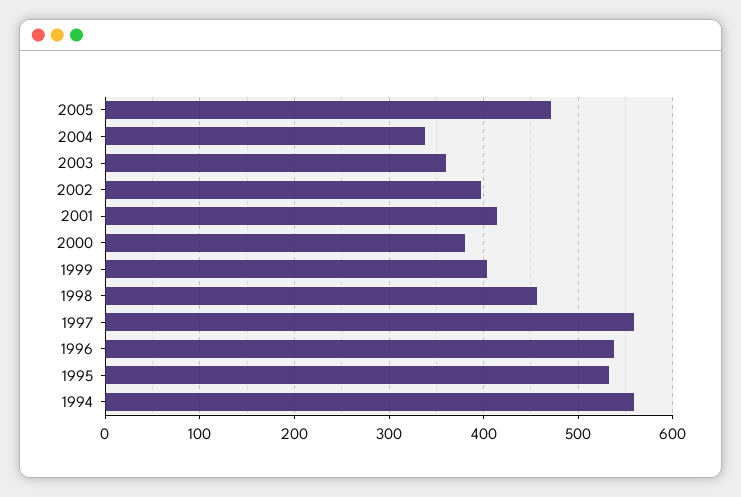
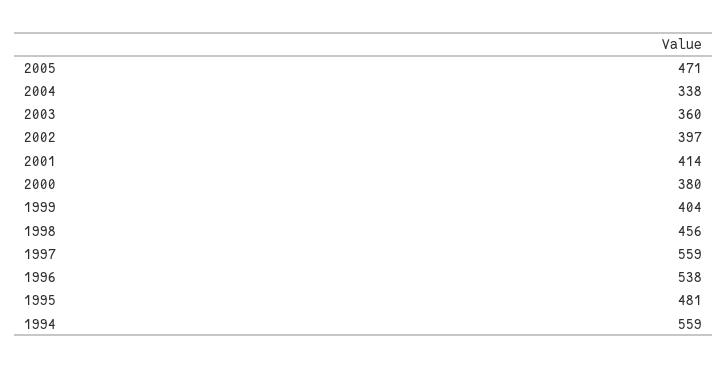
  {
    "2005": 471,
    "2004": 338,
    "2003": 360,
    "2002": 397,
    "2001": 414,
    "2000": 380,
    "1999": 404,
    "1998": 456,
    "1997": 559,
    "1996": 538,
-   "1995": 530,
+   "1995": 481,
    "1994": 559
  }

